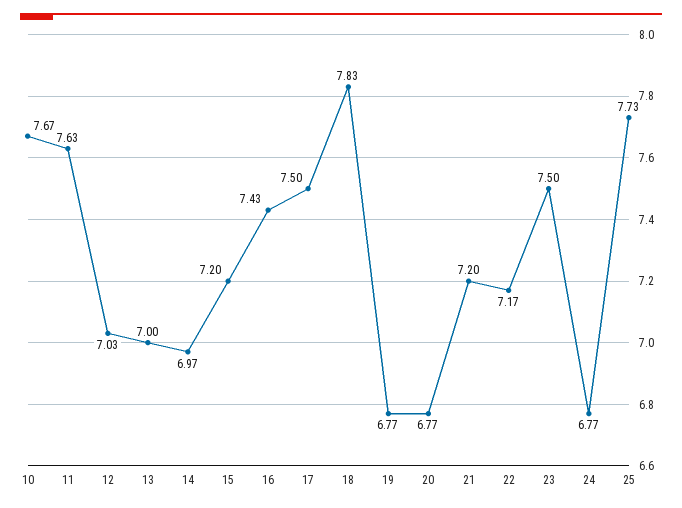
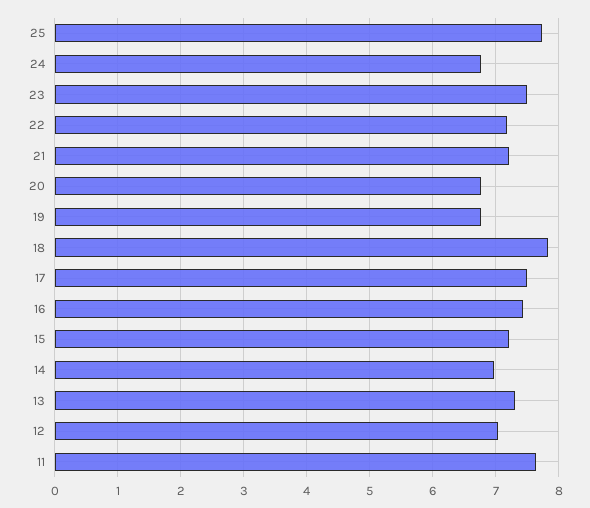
  {
-   "10": 7.67,
    "11": 7.63,
    "12": 7.03,
-   "13": 7,
+   "13": 7.3,
    "14": 6.97,
    "15": 7.2,
    "16": 7.43,
    "17": 7.5,
    "18": 7.83,
    "19": 6.77,
    "20": 6.77,
    "21": 7.2,
    "22": 7.17,
    "23": 7.5,
    "24": 6.77,
    "25": 7.73
  }

